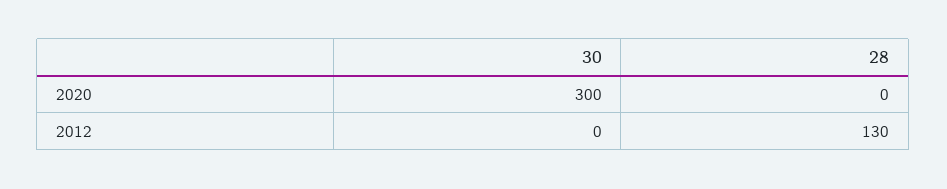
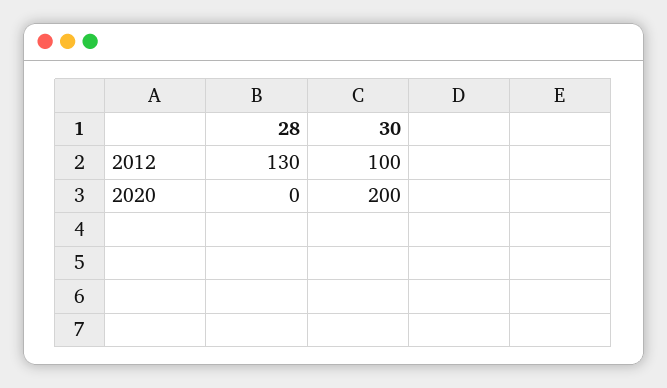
  {
    "30": {
-     "2020": 300,
+     "2020": 200,
-     "2012": 0
+     "2012": 100
    },
    "28": {
      "2020": 0,
      "2012": 130
    }
  }

